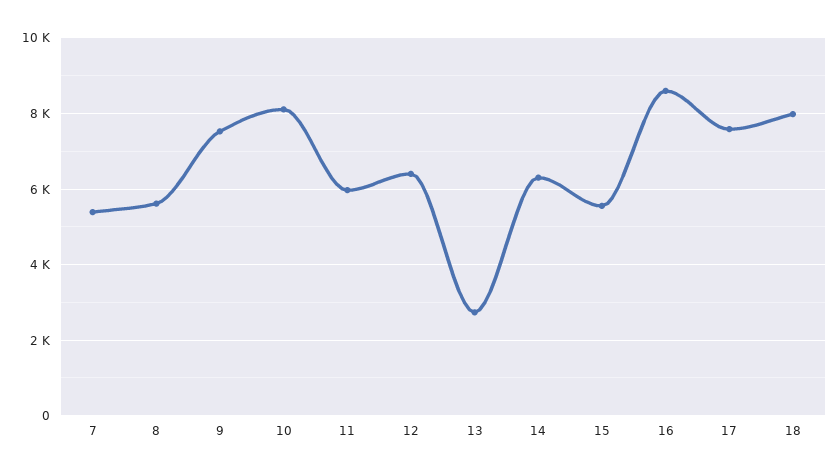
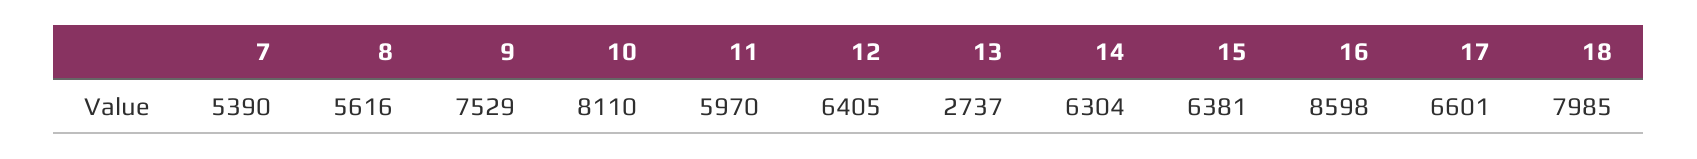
  {
    "7": 5390,
    "8": 5616,
    "9": 7529,
    "10": 8110,
    "11": 5970,
    "12": 6405,
    "13": 2737,
    "14": 6304,
-   "15": 5600,
+   "15": 6381,
    "16": 8598,
-   "17": 7600,
+   "17": 6601,
    "18": 7985
  }

